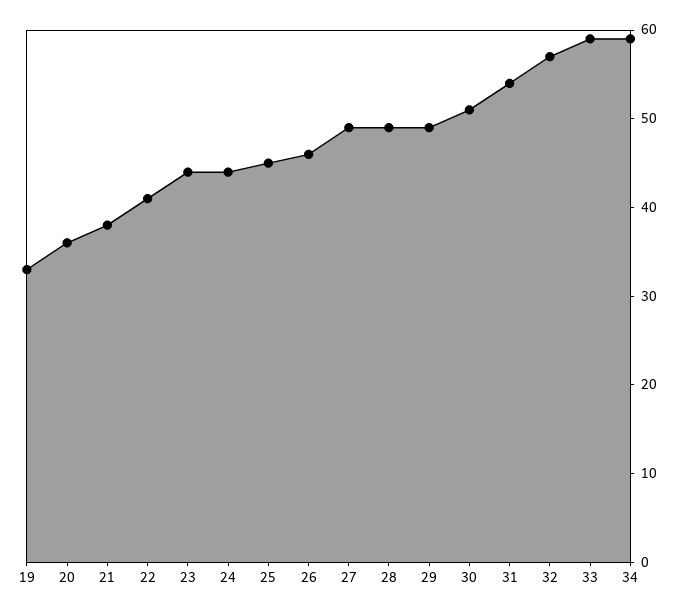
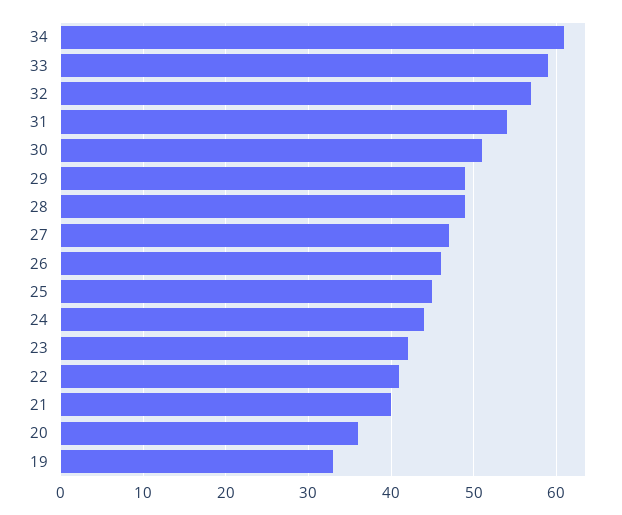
  {
    "19": 33,
    "20": 36,
-   "21": 38,
+   "21": 40,
    "22": 41,
-   "23": 44,
+   "23": 42,
    "24": 44,
    "25": 45,
    "26": 46,
-   "27": 49,
+   "27": 47,
    "28": 49,
    "29": 49,
    "30": 51,
    "31": 54,
    "32": 57,
    "33": 59,
-   "34": 59
+   "34": 61
  }

